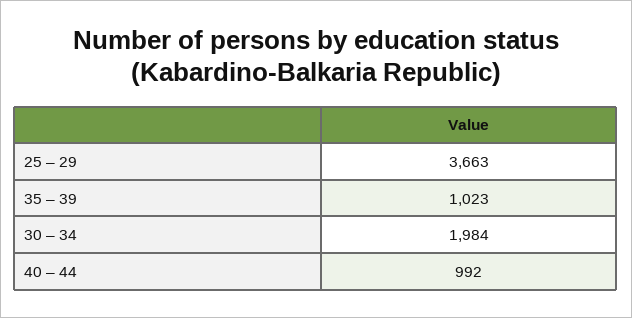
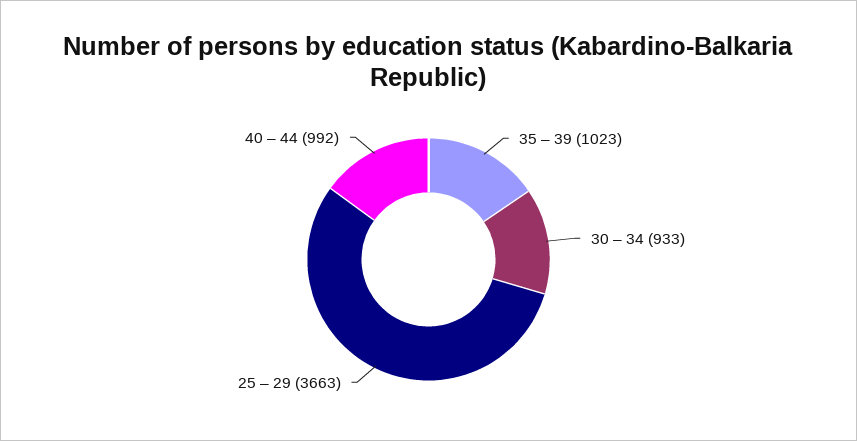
  {
    "25 – 29": 3663,
    "35 – 39": 1023,
-   "30 – 34": 1984,
+   "30 – 34": 933,
    "40 – 44": 992
  }

